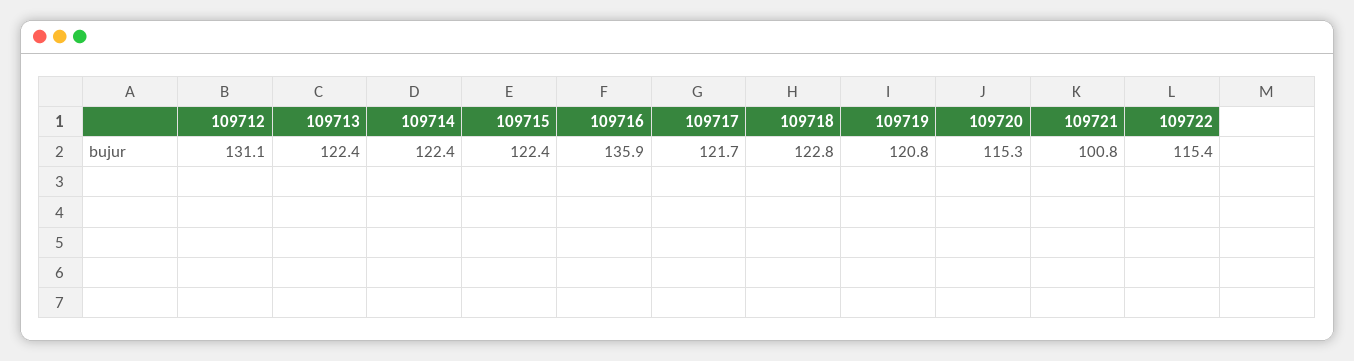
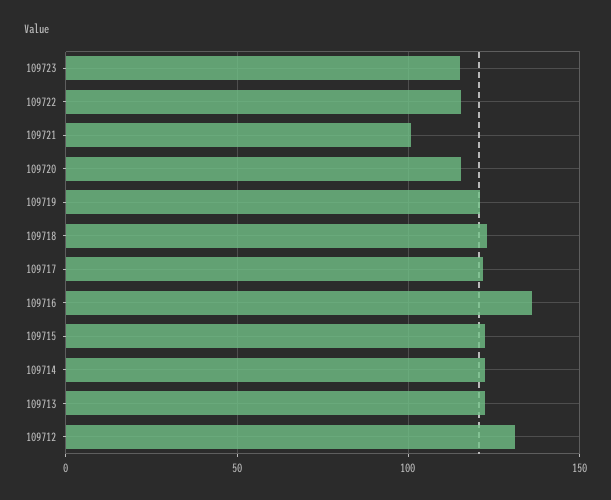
  {
    "109712": 131.1,
    "109713": 122.4,
    "109714": 122.4,
    "109715": 122.4,
    "109716": 135.9,
    "109717": 121.7,
    "109718": 122.8,
    "109719": 120.8,
    "109720": 115.3,
    "109721": 100.8,
-   "109722": 115.4
+   "109722": 115.4,
+   "109723": 115
  }

